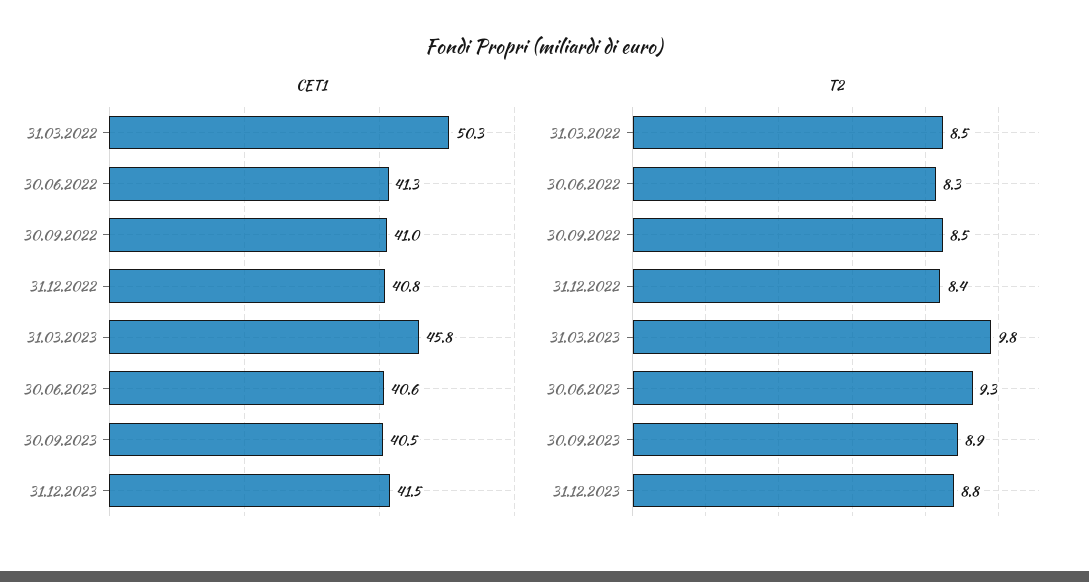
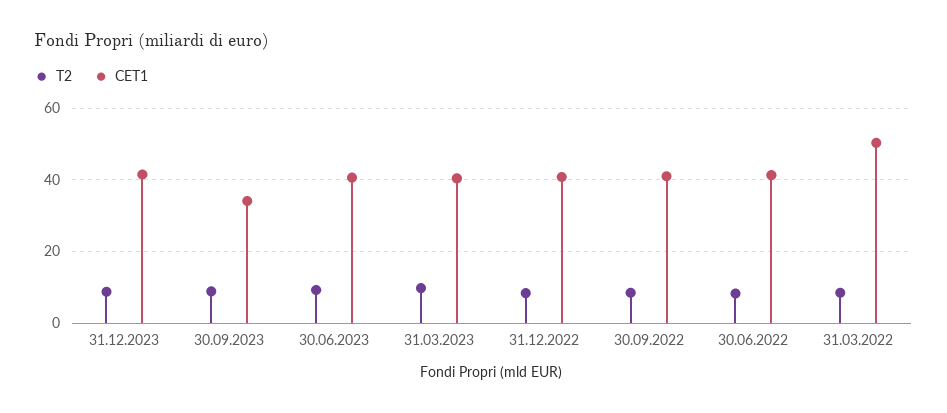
  {
    "CET1": {
      "31.03.2022": 50.3,
      "30.06.2022": 41.3,
      "30.09.2022": 41,
      "31.12.2022": 40.8,
-     "31.03.2023": 45.8,
+     "31.03.2023": 40,
      "30.06.2023": 40.6,
-     "30.09.2023": 40.5,
+     "30.09.2023": 34,
      "31.12.2023": 41.5
    },
    "T2": {
      "31.03.2022": 8.5,
      "30.06.2022": 8.3,
      "30.09.2022": 8.5,
      "31.12.2022": 8.4,
      "31.03.2023": 9.8,
      "30.06.2023": 9.3,
      "30.09.2023": 8.9,
      "31.12.2023": 8.8
    }
  }

